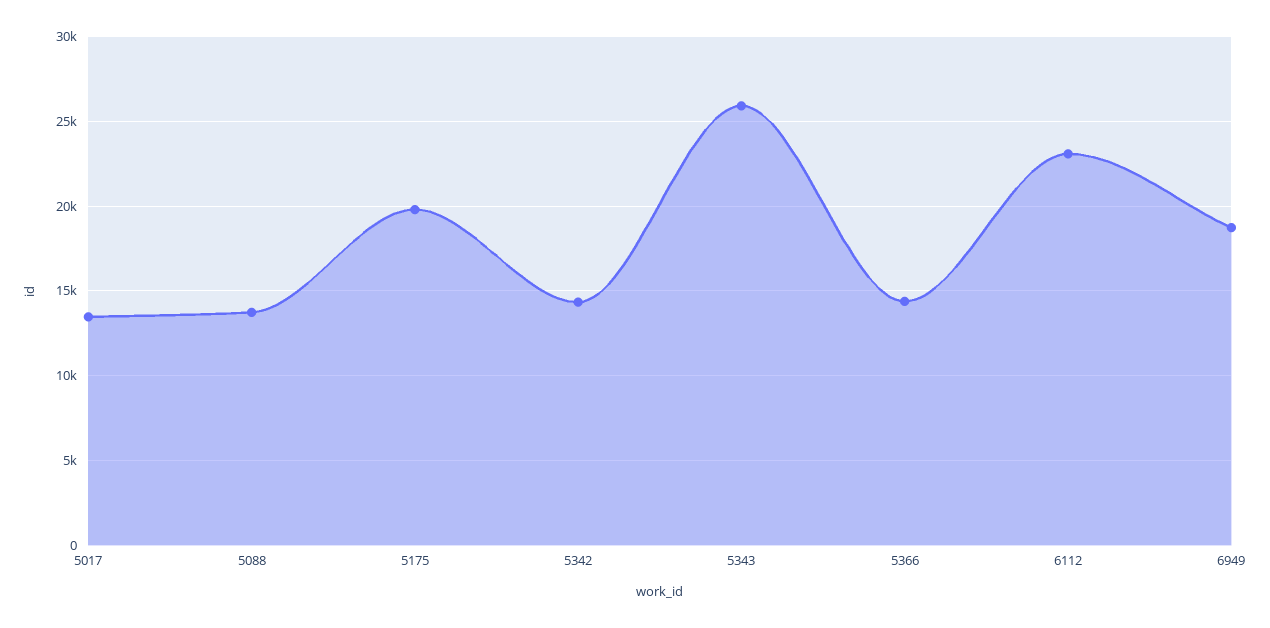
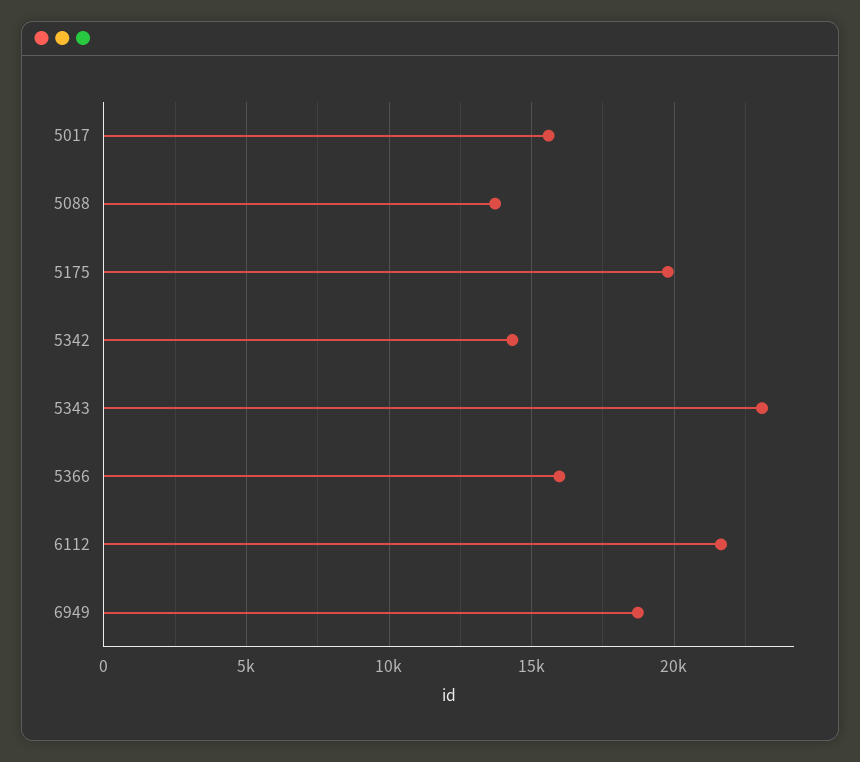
  {
-   "5017": 13500,
+   "5017": 15500,
    "5088": 13500,
    "5175": 20000,
    "5342": 14500,
-   "5343": 26000,
+   "5343": 23000,
-   "5366": 14500,
+   "5366": 16000,
-   "6112": 23000,
+   "6112": 21500,
    "6949": 18500
  }

